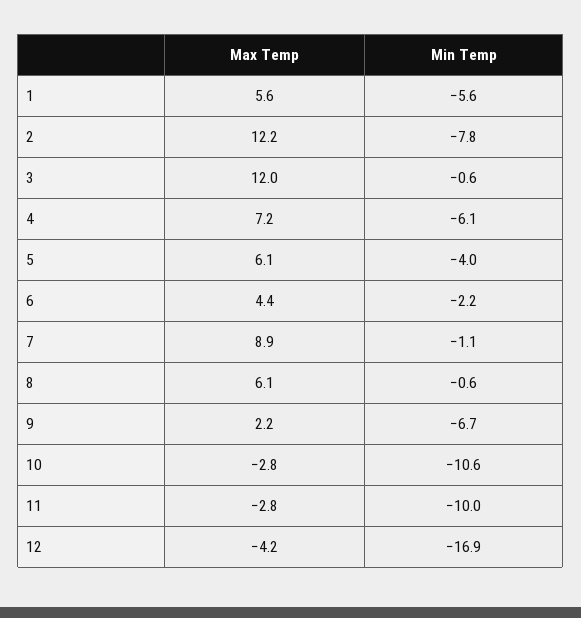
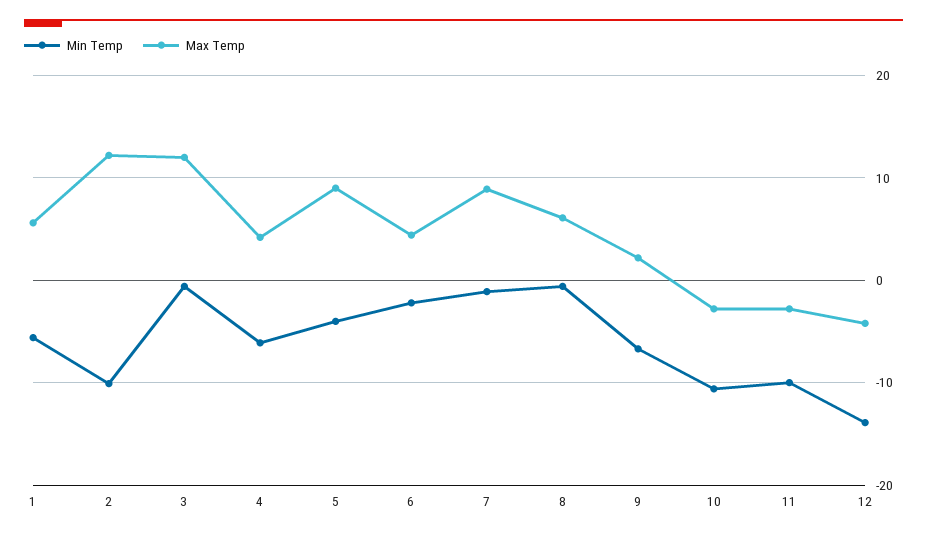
  {
    "Max Temp": {
      "1": 5.6,
      "2": 12.2,
      "3": 12,
-     "4": 7.2,
+     "4": 4,
-     "5": 6.1,
+     "5": 9,
      "6": 4.4,
      "7": 8.9,
      "8": 6.1,
      "9": 2.2,
      "10": -2.8,
      "11": -2.8,
      "12": -4.2
    },
    "Min Temp": {
      "1": -5.6,
-     "2": -7.8,
+     "2": -10,
      "3": -0.6,
      "4": -6.1,
      "5": -4,
      "6": -2.2,
      "7": -1.1,
      "8": -0.6,
      "9": -6.7,
      "10": -10.6,
      "11": -10,
-     "12": -16.9
+     "12": -14
    }
  }

